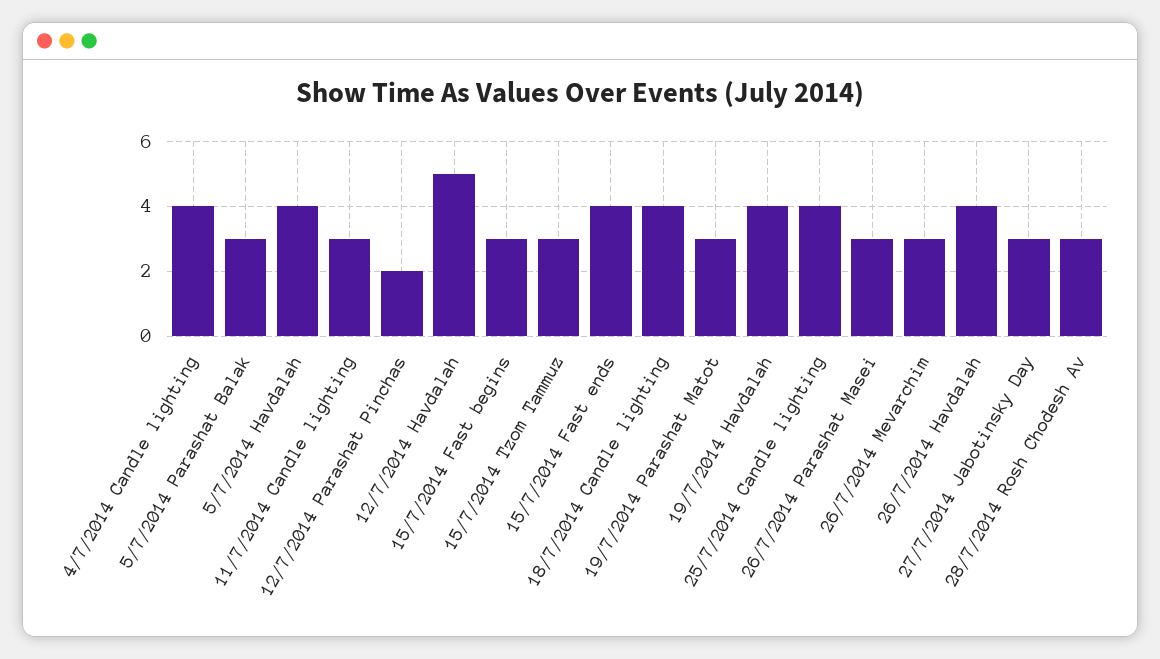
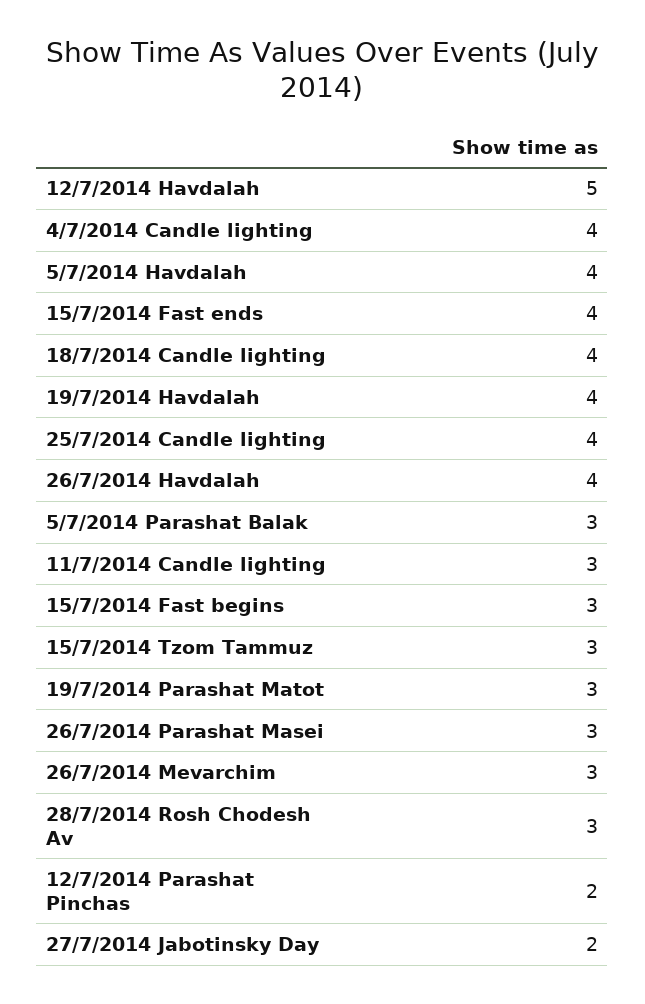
  {
    "4/7/2014 Candle lighting": 4,
    "5/7/2014 Parashat Balak": 3,
    "5/7/2014 Havdalah": 4,
    "11/7/2014 Candle lighting": 3,
    "12/7/2014 Parashat Pinchas": 2,
    "12/7/2014 Havdalah": 5,
    "15/7/2014 Fast begins": 3,
    "15/7/2014 Tzom Tammuz": 3,
    "15/7/2014 Fast ends": 4,
    "18/7/2014 Candle lighting": 4,
    "19/7/2014 Parashat Matot": 3,
    "19/7/2014 Havdalah": 4,
    "25/7/2014 Candle lighting": 4,
    "26/7/2014 Parashat Masei": 3,
    "26/7/2014 Mevarchim": 3,
    "26/7/2014 Havdalah": 4,
-   "27/7/2014 Jabotinsky Day": 3,
+   "27/7/2014 Jabotinsky Day": 2,
    "28/7/2014 Rosh Chodesh Av": 3
  }

